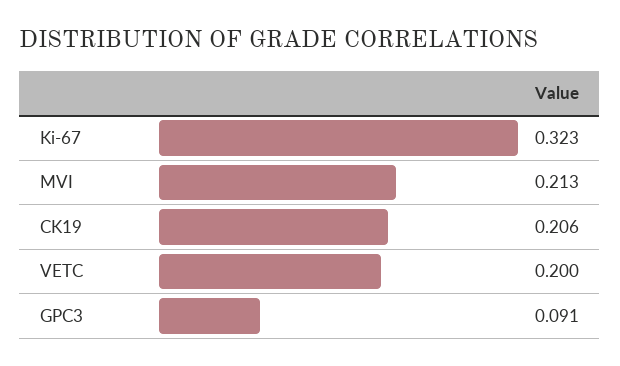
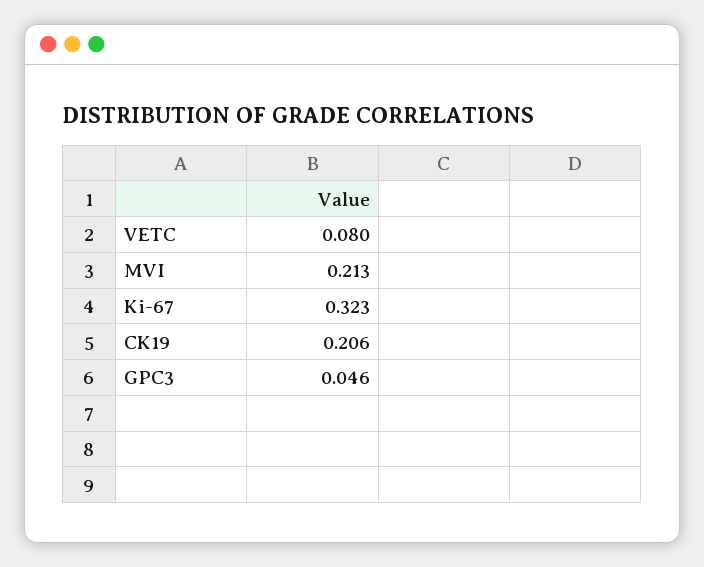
  {
    "Ki-67": 0.323,
    "MVI": 0.213,
    "CK19": 0.206,
-   "VETC": 0.2,
+   "VETC": 0.08,
-   "GPC3": 0.091
+   "GPC3": 0.046
  }

